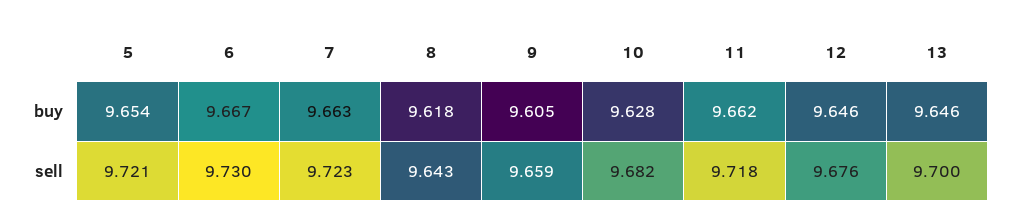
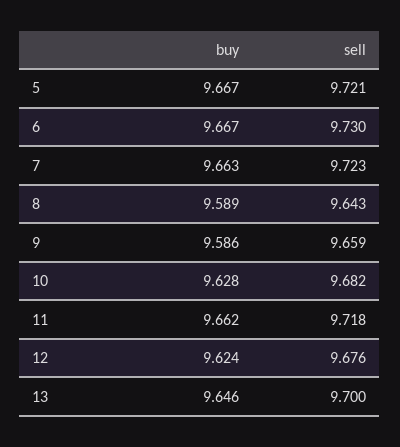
  {
    "5": {
-     "buy": 9.654,
+     "buy": 9.667,
      "sell": 9.721
    },
    "6": {
      "buy": 9.667,
      "sell": 9.73
    },
    "7": {
      "buy": 9.663,
      "sell": 9.723
    },
    "8": {
-     "buy": 9.618,
+     "buy": 9.589,
      "sell": 9.643
    },
    "9": {
-     "buy": 9.605,
+     "buy": 9.586,
      "sell": 9.659
    },
    "10": {
      "buy": 9.628,
      "sell": 9.682
    },
    "11": {
      "buy": 9.662,
      "sell": 9.718
    },
    "12": {
-     "buy": 9.646,
+     "buy": 9.624,
      "sell": 9.676
    },
    "13": {
      "buy": 9.646,
      "sell": 9.7
    }
  }

